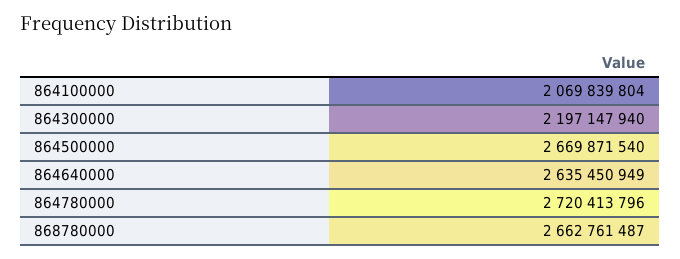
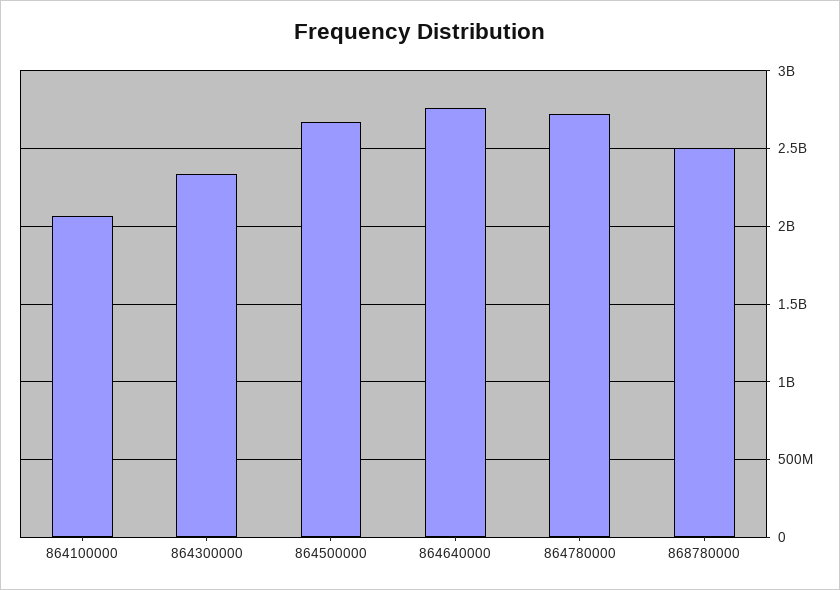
  {
    "864100000": 2069839804,
-   "864300000": 2197147940,
+   "864300000": 2350000000,
    "864500000": 2669871540,
-   "864640000": 2635450949,
+   "864640000": 2750000000,
    "864780000": 2720413796,
-   "868780000": 2662761487
+   "868780000": 2500000000
  }

